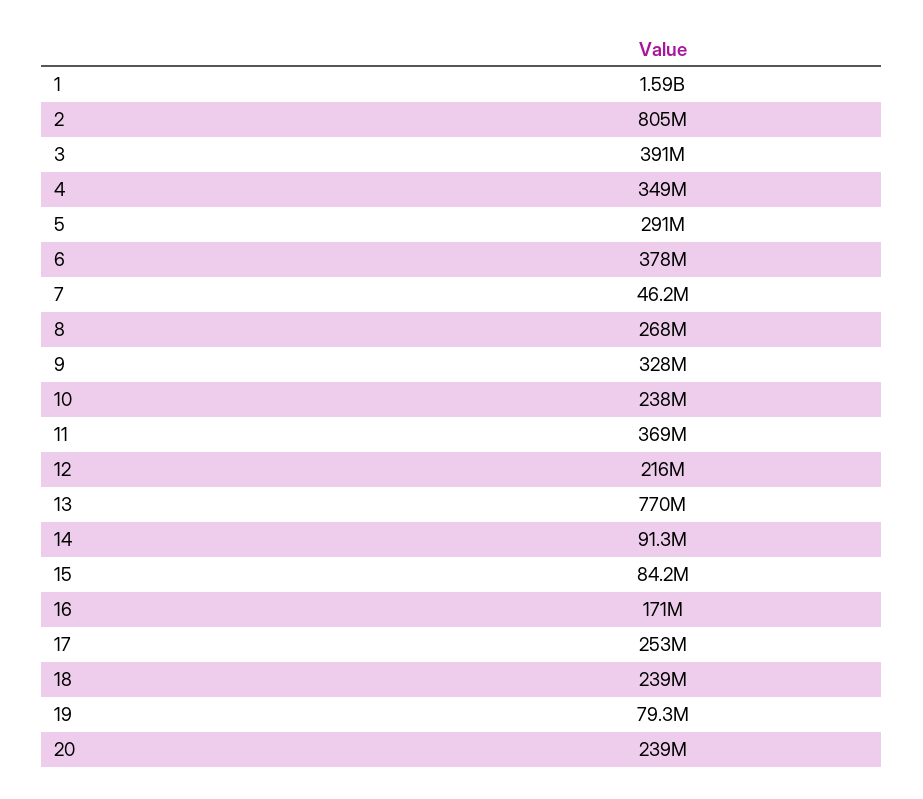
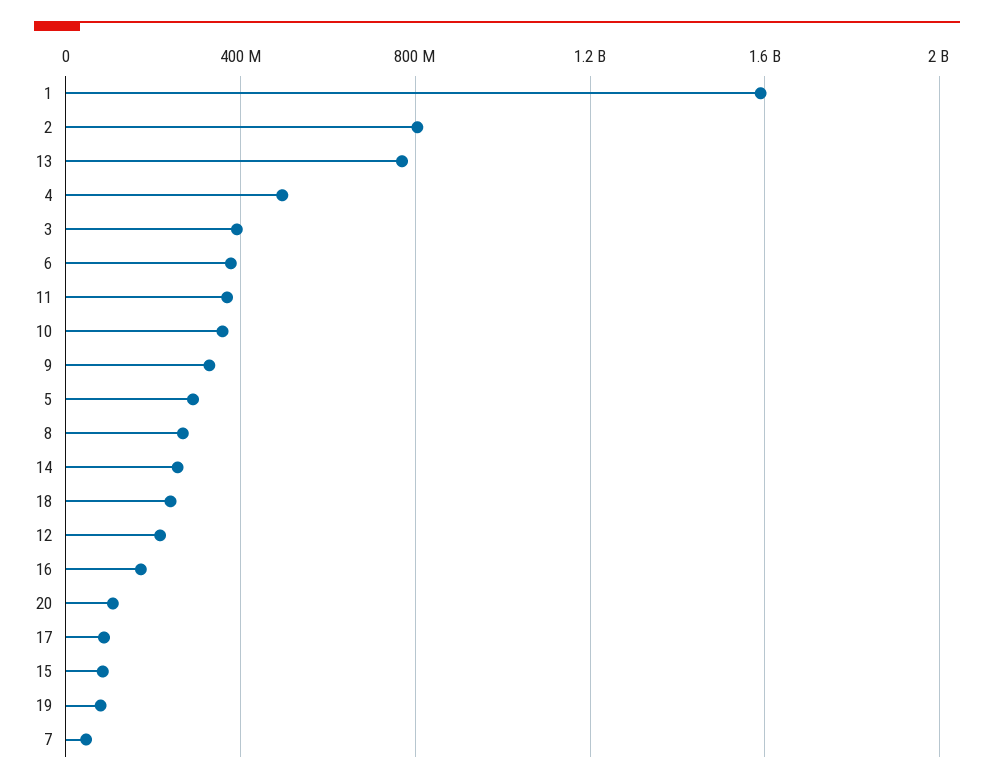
  {
    "1": 1590000000,
    "2": 805000000,
    "3": 391000000,
-   "4": 349000000,
+   "4": 500000000,
    "5": 291000000,
    "6": 378000000,
    "7": 46200000,
    "8": 268000000,
    "9": 328000000,
-   "10": 238000000,
+   "10": 350000000,
    "11": 369000000,
    "12": 216000000,
    "13": 770000000,
-   "14": 91300000,
+   "14": 250000000,
    "15": 84200000,
    "16": 171000000,
-   "17": 253000000,
+   "17": 100000000,
    "18": 239000000,
    "19": 79300000,
-   "20": 239000000
+   "20": 100000000
  }

